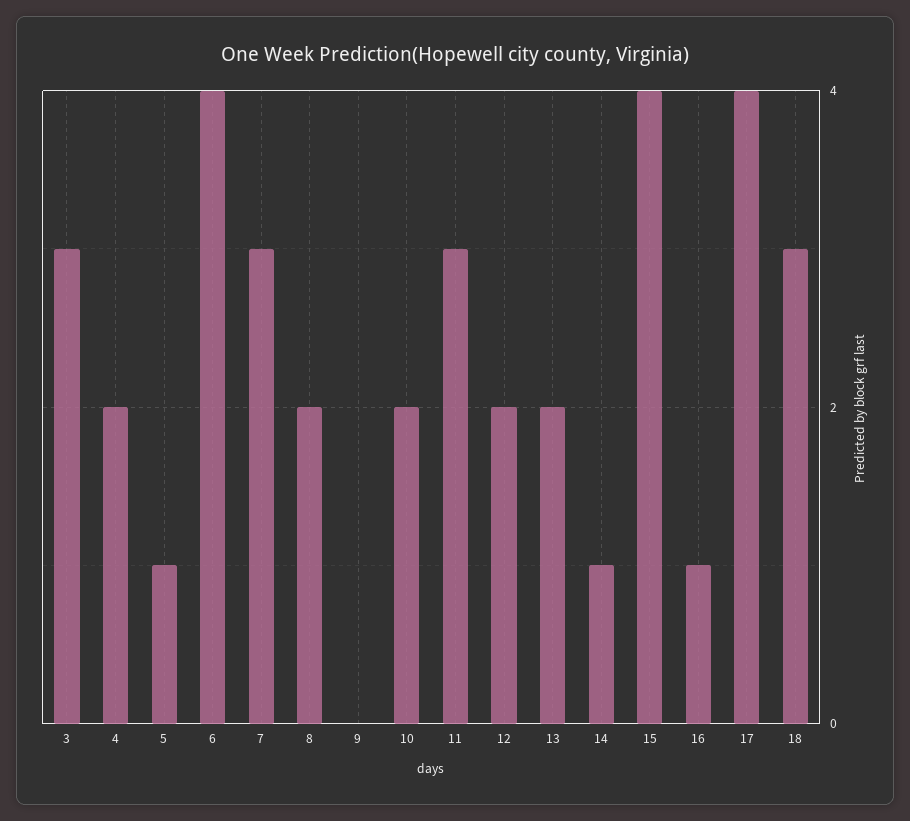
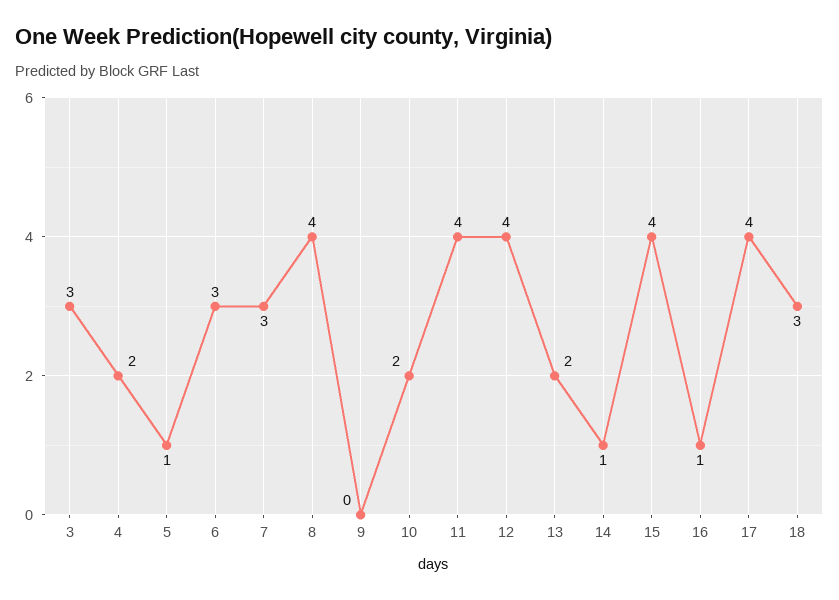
  {
    "3": 3,
    "4": 2,
    "5": 1,
-   "6": 4,
+   "6": 3,
    "7": 3,
-   "8": 2,
+   "8": 4,
    "9": 0,
    "10": 2,
-   "11": 3,
+   "11": 4,
-   "12": 2,
+   "12": 4,
    "13": 2,
    "14": 1,
    "15": 4,
    "16": 1,
    "17": 4,
    "18": 3
  }

